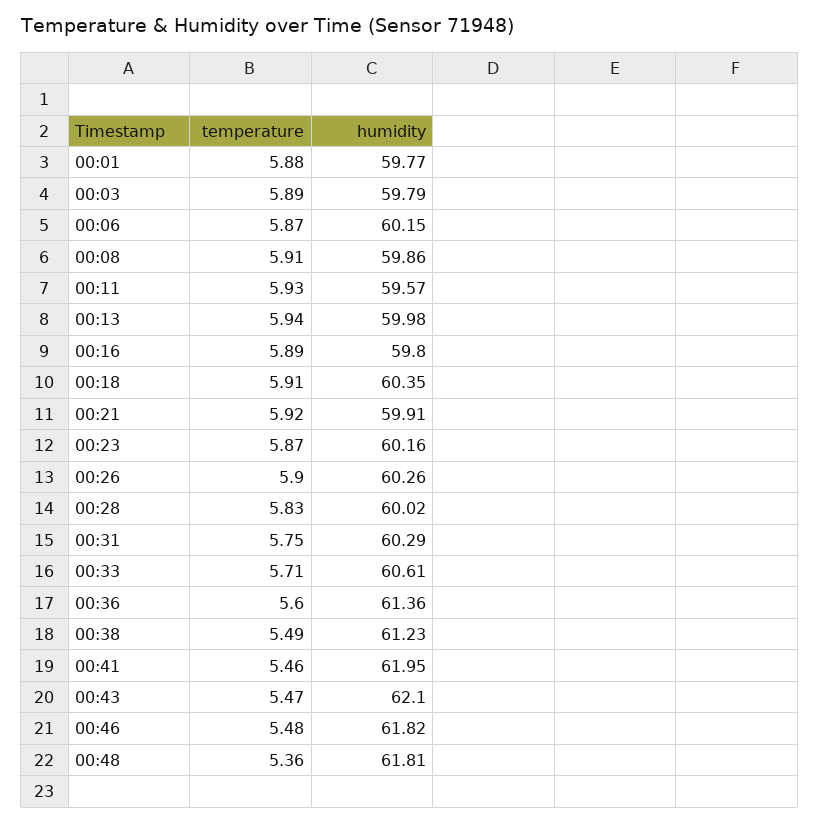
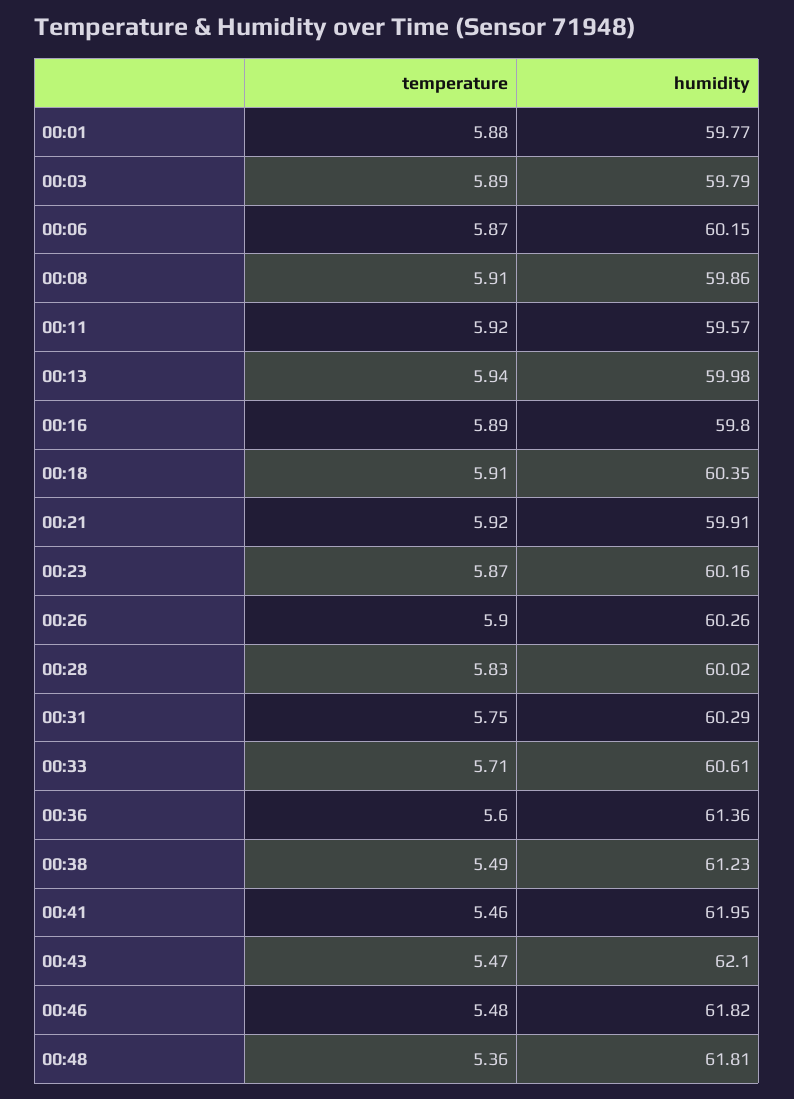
  {
    "temperature": {
      "00:01": 5.88,
      "00:03": 5.89,
      "00:06": 5.87,
      "00:08": 5.91,
-     "00:11": 5.93,
+     "00:11": 5.92,
      "00:13": 5.94,
      "00:16": 5.89,
      "00:18": 5.91,
      "00:21": 5.92,
      "00:23": 5.87,
      "00:26": 5.9,
      "00:28": 5.83,
      "00:31": 5.75,
      "00:33": 5.71,
      "00:36": 5.6,
      "00:38": 5.49,
      "00:41": 5.46,
      "00:43": 5.47,
      "00:46": 5.48,
      "00:48": 5.36
    },
    "humidity": {
      "00:01": 59.77,
      "00:03": 59.79,
      "00:06": 60.15,
      "00:08": 59.86,
      "00:11": 59.57,
      "00:13": 59.98,
      "00:16": 59.8,
      "00:18": 60.35,
      "00:21": 59.91,
      "00:23": 60.16,
      "00:26": 60.26,
      "00:28": 60.02,
      "00:31": 60.29,
      "00:33": 60.61,
      "00:36": 61.36,
      "00:38": 61.23,
      "00:41": 61.95,
      "00:43": 62.1,
      "00:46": 61.82,
      "00:48": 61.81
    }
  }

